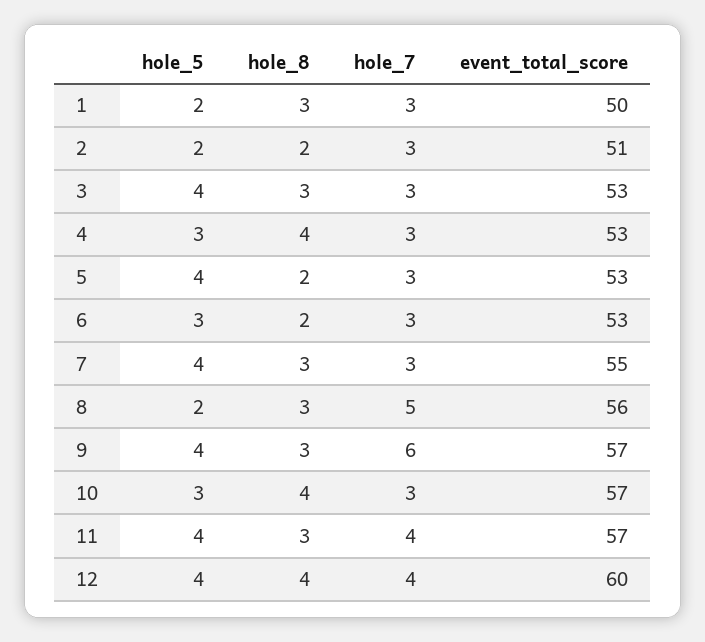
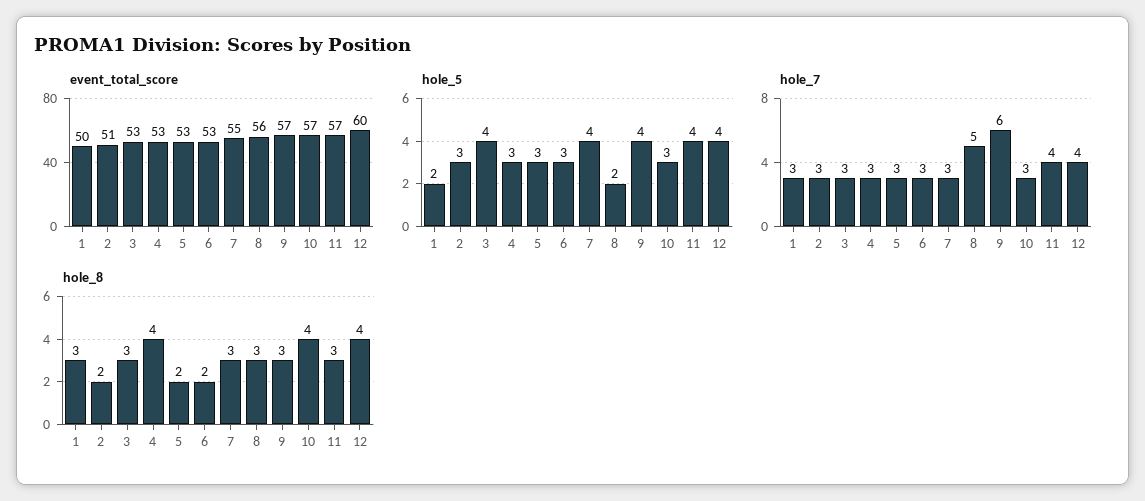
  {
    "hole_5": {
      "1": 2,
-     "2": 2,
+     "2": 3,
      "3": 4,
      "4": 3,
-     "5": 4,
+     "5": 3,
      "6": 3,
      "7": 4,
      "8": 2,
      "9": 4,
      "10": 3,
      "11": 4,
      "12": 4
    },
    "hole_8": {
      "1": 3,
      "2": 2,
      "3": 3,
      "4": 4,
      "5": 2,
      "6": 2,
      "7": 3,
      "8": 3,
      "9": 3,
      "10": 4,
      "11": 3,
      "12": 4
    },
    "hole_7": {
      "1": 3,
      "2": 3,
      "3": 3,
      "4": 3,
      "5": 3,
      "6": 3,
      "7": 3,
      "8": 5,
      "9": 6,
      "10": 3,
      "11": 4,
      "12": 4
    },
    "event_total_score": {
      "1": 50,
      "2": 51,
      "3": 53,
      "4": 53,
      "5": 53,
      "6": 53,
      "7": 55,
      "8": 56,
      "9": 57,
      "10": 57,
      "11": 57,
      "12": 60
    }
  }

